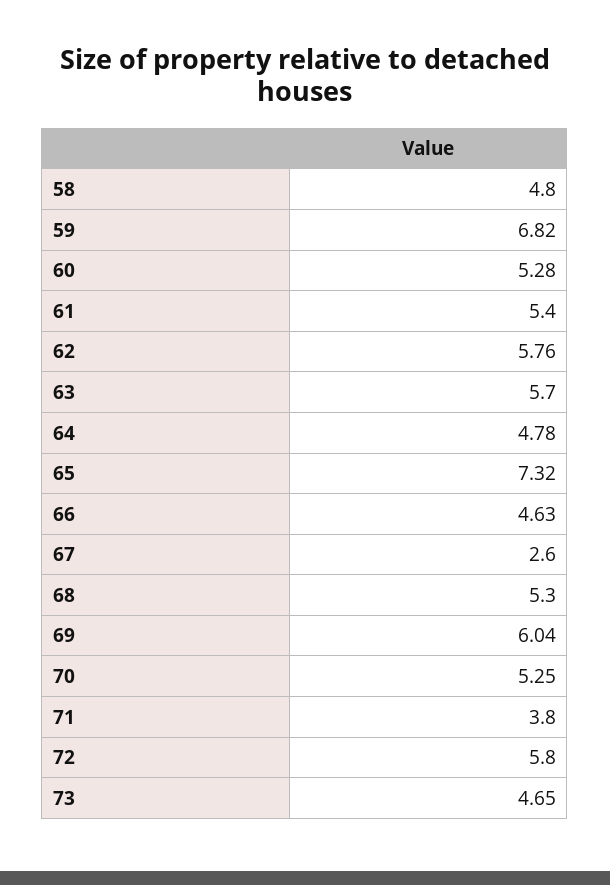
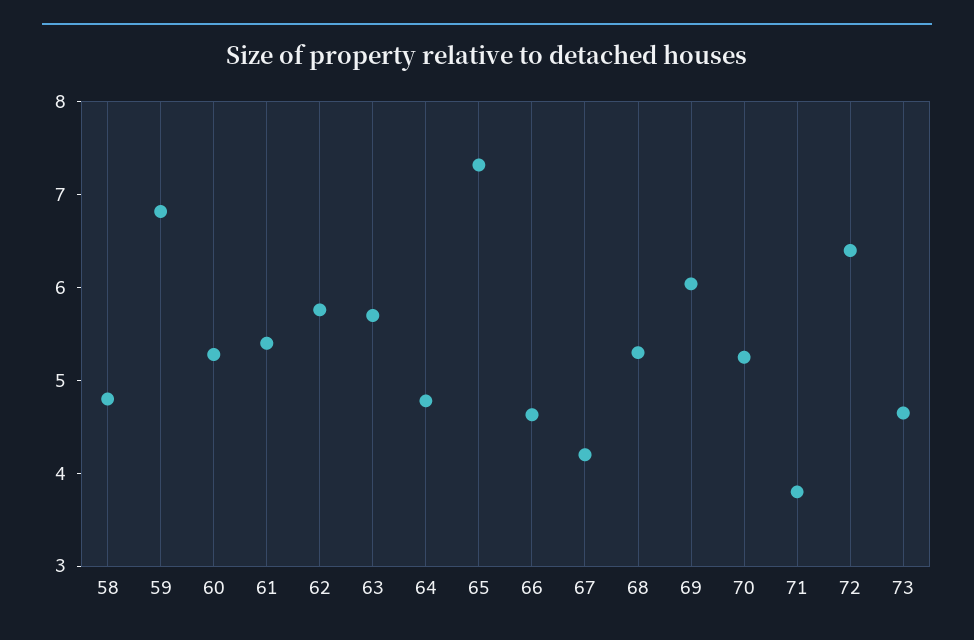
  {
    "58": 4.8,
    "59": 6.82,
    "60": 5.28,
    "61": 5.4,
    "62": 5.76,
    "63": 5.7,
    "64": 4.78,
    "65": 7.32,
    "66": 4.63,
-   "67": 2.6,
+   "67": 4.2,
    "68": 5.3,
    "69": 6.04,
    "70": 5.25,
    "71": 3.8,
-   "72": 5.8,
+   "72": 6.4,
    "73": 4.65
  }

